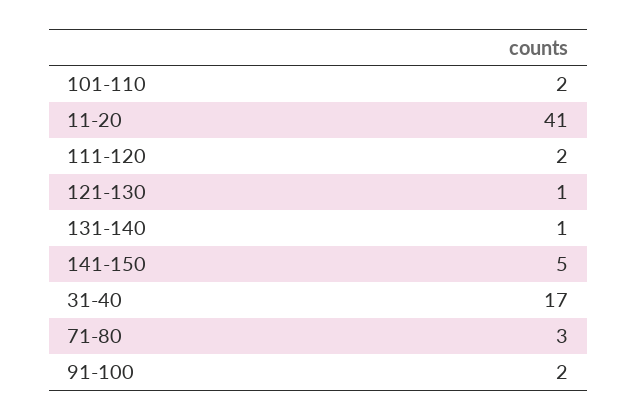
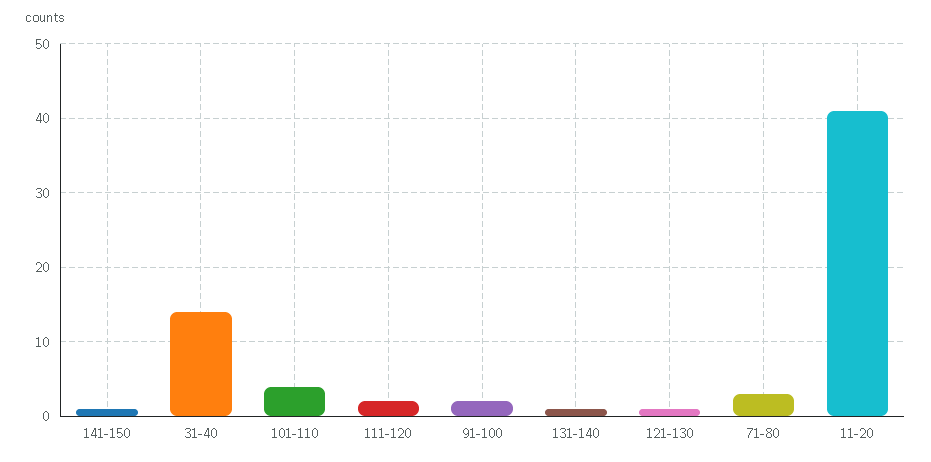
  {
-   "101-110": 2,
+   "101-110": 4,
    "11-20": 41,
    "111-120": 2,
    "121-130": 1,
    "131-140": 1,
-   "141-150": 5,
+   "141-150": 1,
-   "31-40": 17,
+   "31-40": 14,
    "71-80": 3,
    "91-100": 2
  }

